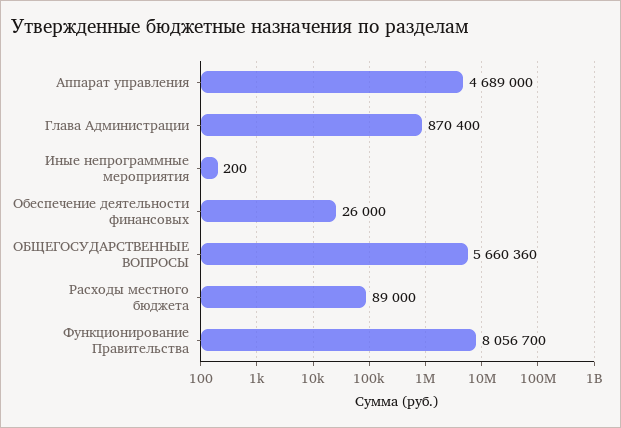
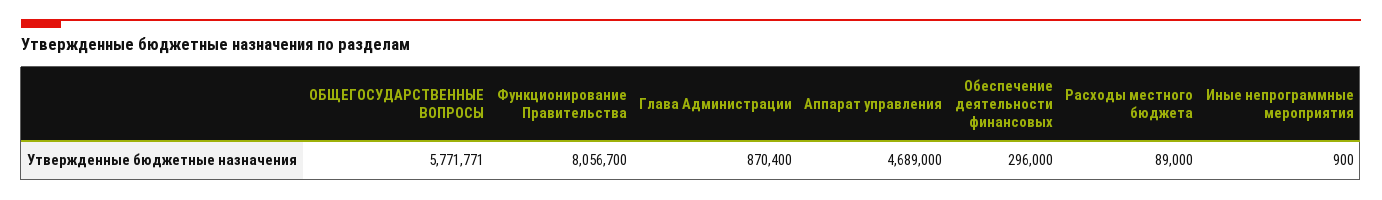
  {
    "Аппарат управления": 4689000,
    "Глава Администрации": 870400,
-   "Иные непрограммные мероприятия": 200,
+   "Иные непрограммные мероприятия": 900,
-   "Обеспечение деятельности финансовых": 26000,
+   "Обеспечение деятельности финансовых": 296000,
-   "ОБЩЕГОСУДАРСТВЕННЫЕ ВОПРОСЫ": 5660360,
+   "ОБЩЕГОСУДАРСТВЕННЫЕ ВОПРОСЫ": 5771771,
    "Расходы местного бюджета": 89000,
    "Функционирование Правительства": 8056700
  }

